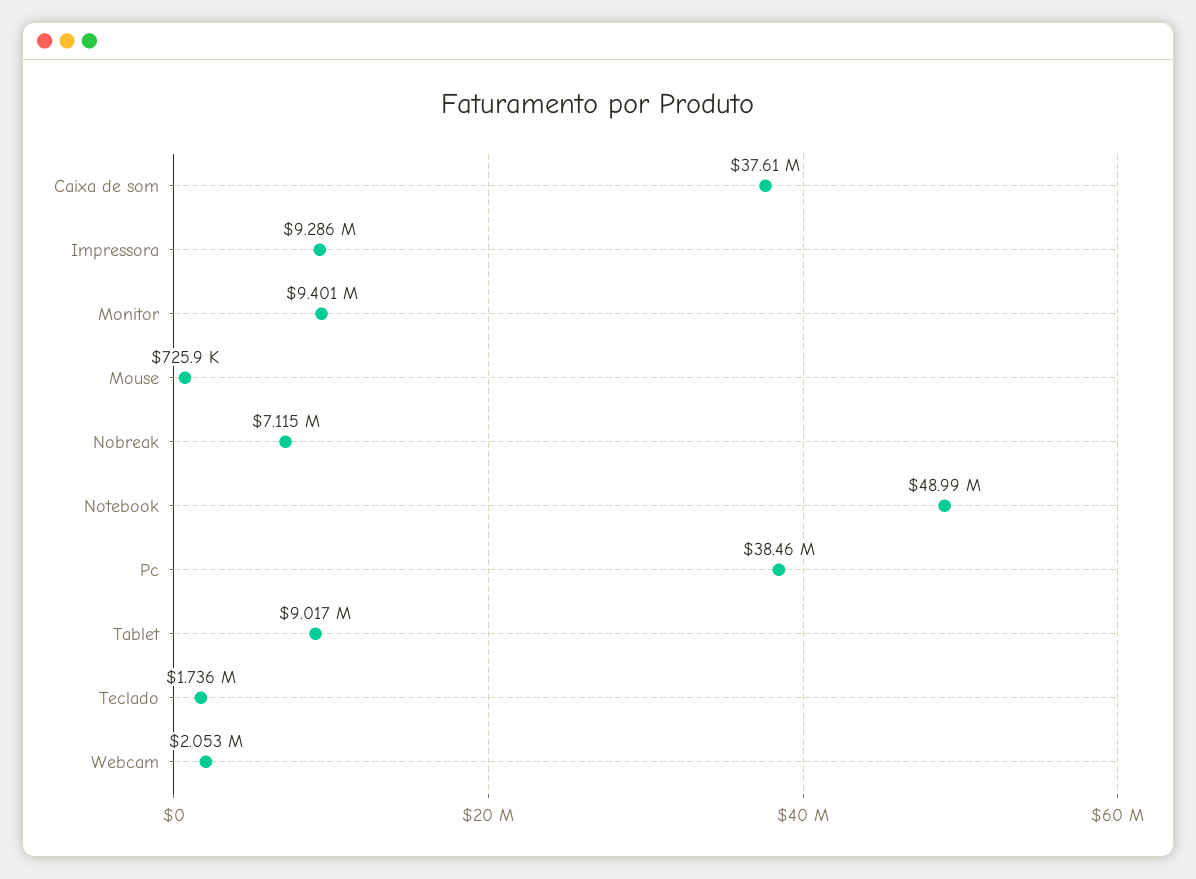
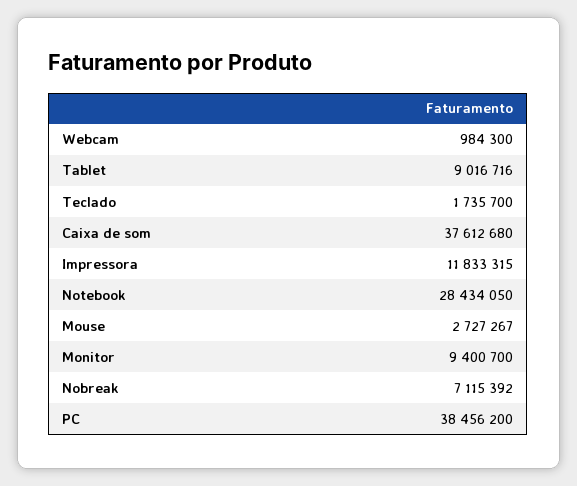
  {
    "Caixa de som": 37612680,
-   "Impressora": 9286000,
+   "Impressora": 11833315,
    "Monitor": 9400700,
-   "Mouse": 725900,
+   "Mouse": 2727267,
    "Nobreak": 7115392,
-   "Notebook": 48990000,
+   "Notebook": 28434050,
    "Pc": 38456200,
    "Tablet": 9016716,
    "Teclado": 1735700,
-   "Webcam": 2053000
+   "Webcam": 984300
  }

